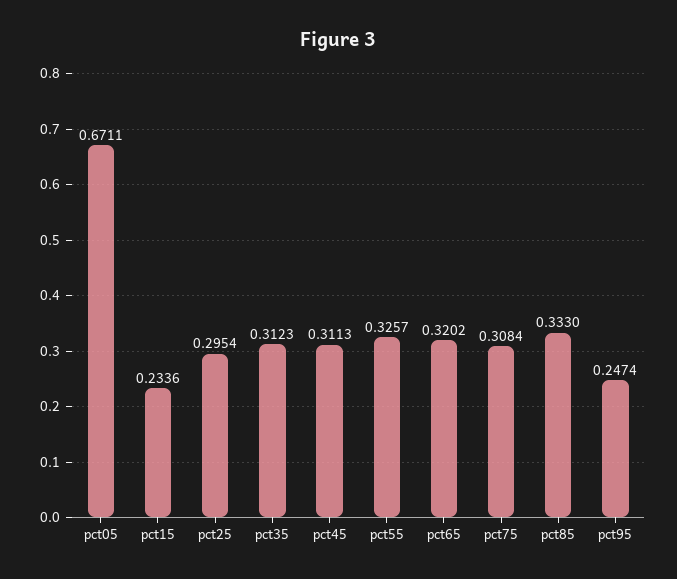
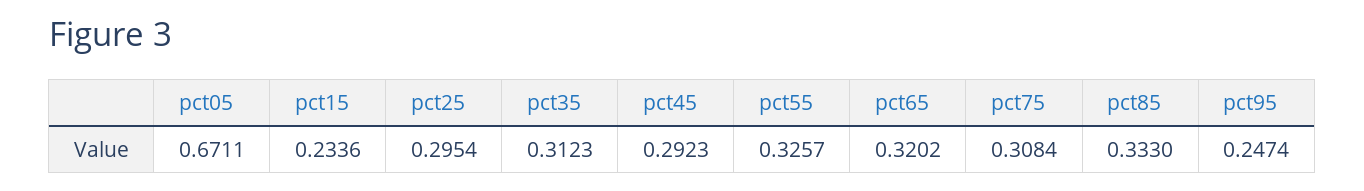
  {
    "pct05": 0.6711,
    "pct15": 0.2336,
    "pct25": 0.2954,
    "pct35": 0.3123,
-   "pct45": 0.3113,
+   "pct45": 0.2923,
    "pct55": 0.3257,
    "pct65": 0.3202,
    "pct75": 0.3084,
    "pct85": 0.333,
    "pct95": 0.2474
  }

